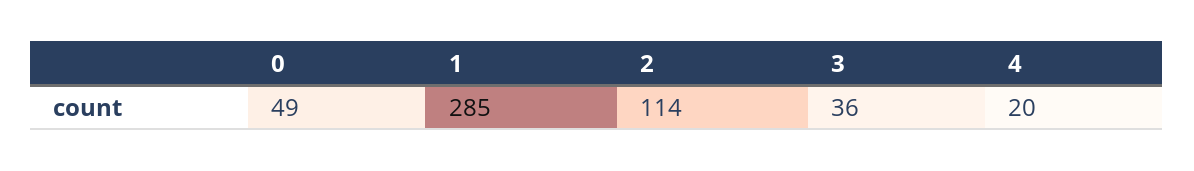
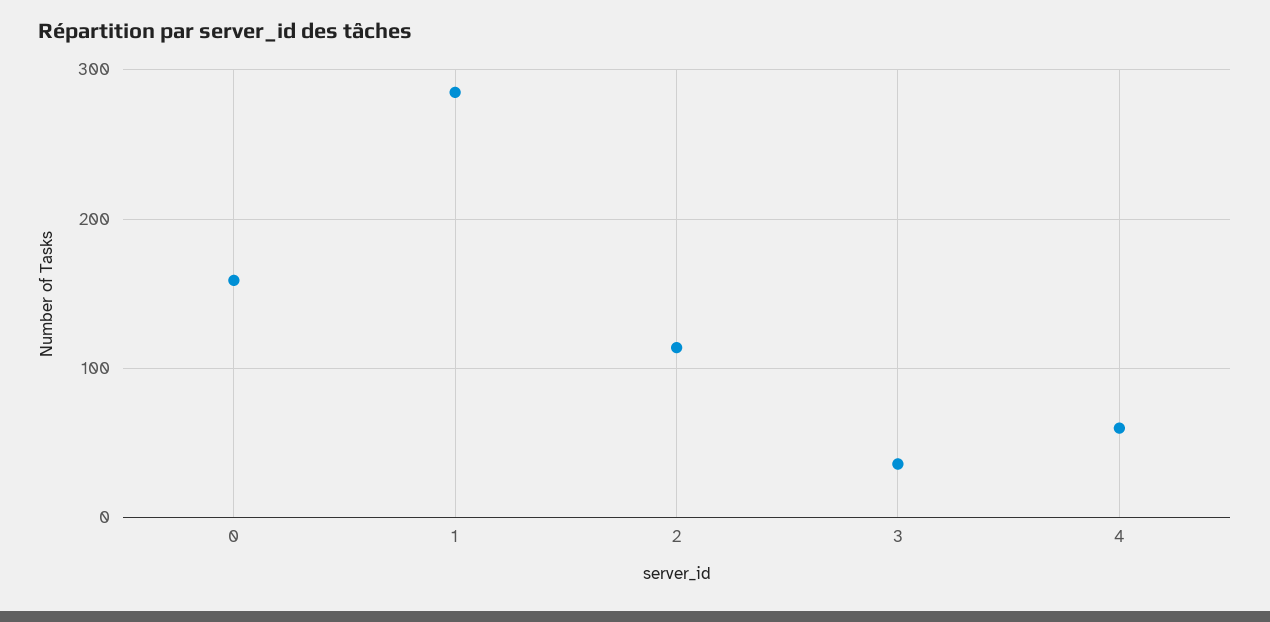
  {
-   "0": 49,
+   "0": 160,
    "1": 285,
    "2": 114,
    "3": 36,
-   "4": 20
+   "4": 60
  }

